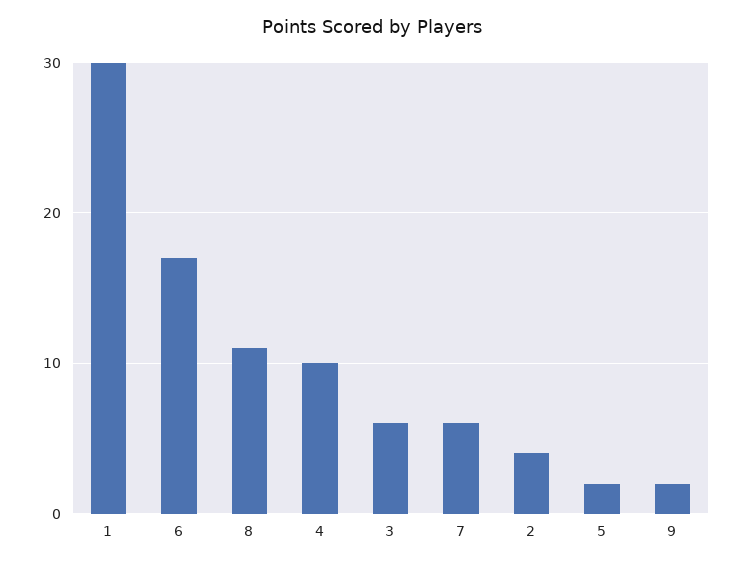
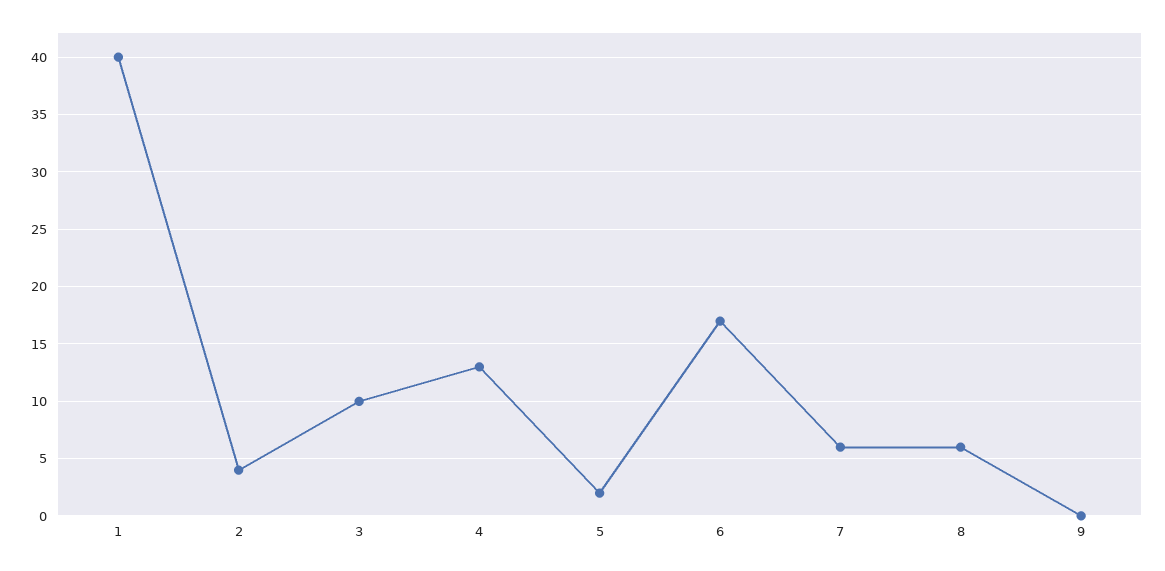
  {
-   "1": 30,
+   "1": 40,
    "6": 17,
-   "8": 11,
+   "8": 6,
-   "4": 10,
+   "4": 13,
-   "3": 6,
+   "3": 10,
    "7": 6,
    "2": 4,
    "5": 2,
-   "9": 2
+   "9": 0
  }

